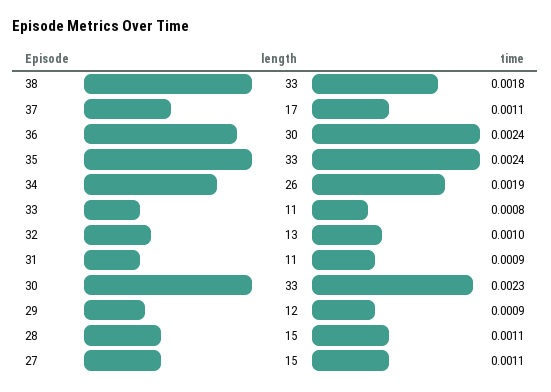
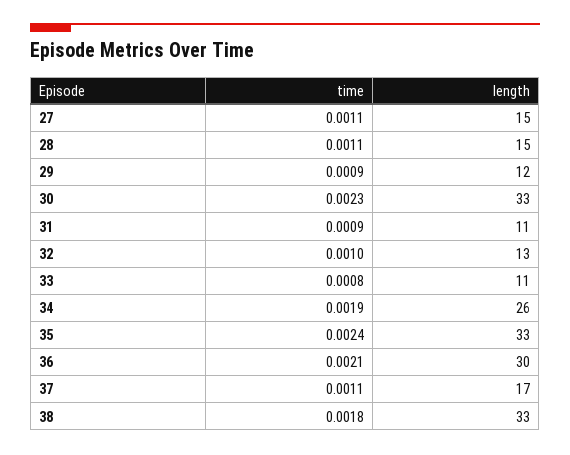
  {
    "length": {
      "38": 33,
      "37": 17,
      "36": 30,
      "35": 33,
      "34": 26,
      "33": 11,
      "32": 13,
      "31": 11,
      "30": 33,
      "29": 12,
      "28": 15,
      "27": 15
    },
    "time": {
      "38": 0.0018,
      "37": 0.0011,
-     "36": 0.0024,
+     "36": 0.0021,
      "35": 0.0024,
      "34": 0.0019,
      "33": 0.0008,
      "32": 0.001,
      "31": 0.0009,
      "30": 0.0023,
      "29": 0.0009,
      "28": 0.0011,
      "27": 0.0011
    }
  }

